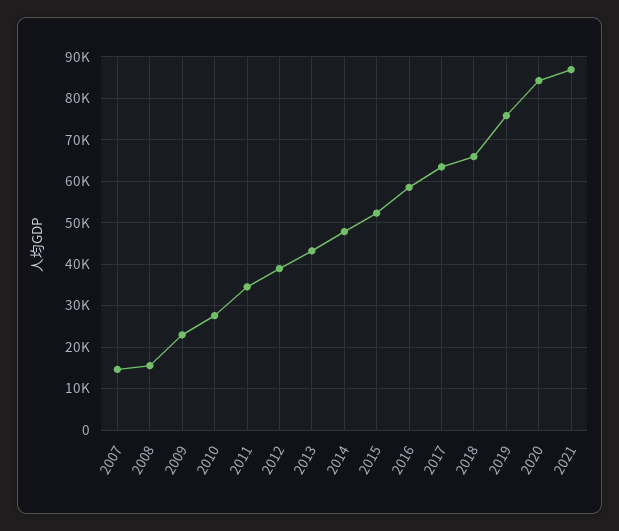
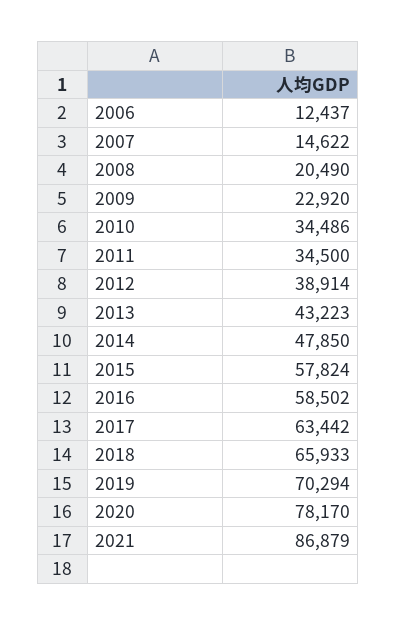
  {
    "2007": 14622,
-   "2008": 16000,
+   "2008": 20490,
    "2009": 22920,
-   "2010": 28000,
+   "2010": 34486,
    "2011": 34500,
    "2012": 38914,
    "2013": 43223,
    "2014": 47850,
-   "2015": 52000,
+   "2015": 57824,
    "2016": 58502,
    "2017": 63442,
    "2018": 65933,
-   "2019": 76000,
+   "2019": 70294,
-   "2020": 84000,
+   "2020": 78170,
-   "2021": 86879
+   "2021": 86879,
+   "2006": 12437
  }

